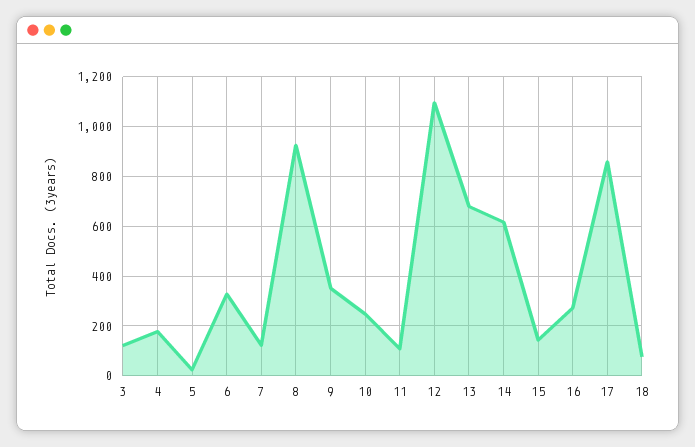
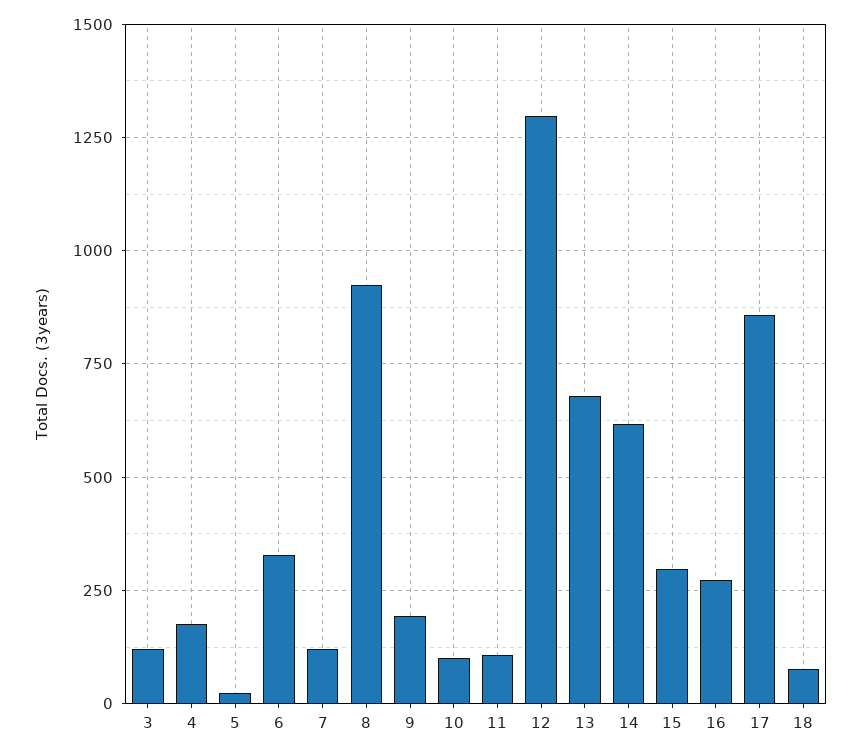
  {
    "3": 125,
    "4": 175,
    "5": 25,
    "6": 325,
    "7": 125,
    "8": 925,
-   "9": 350,
+   "9": 200,
-   "10": 250,
+   "10": 100,
    "11": 100,
-   "12": 1100,
+   "12": 1300,
    "13": 675,
    "14": 625,
-   "15": 150,
+   "15": 300,
    "16": 275,
    "17": 850,
    "18": 75
  }

